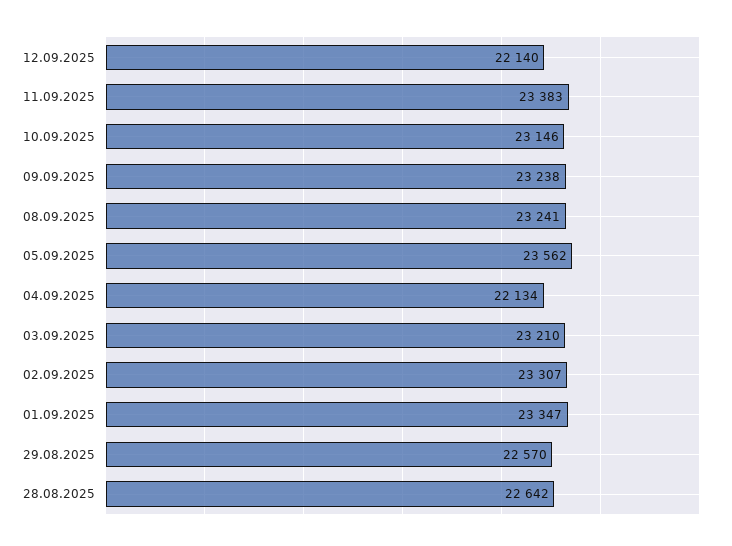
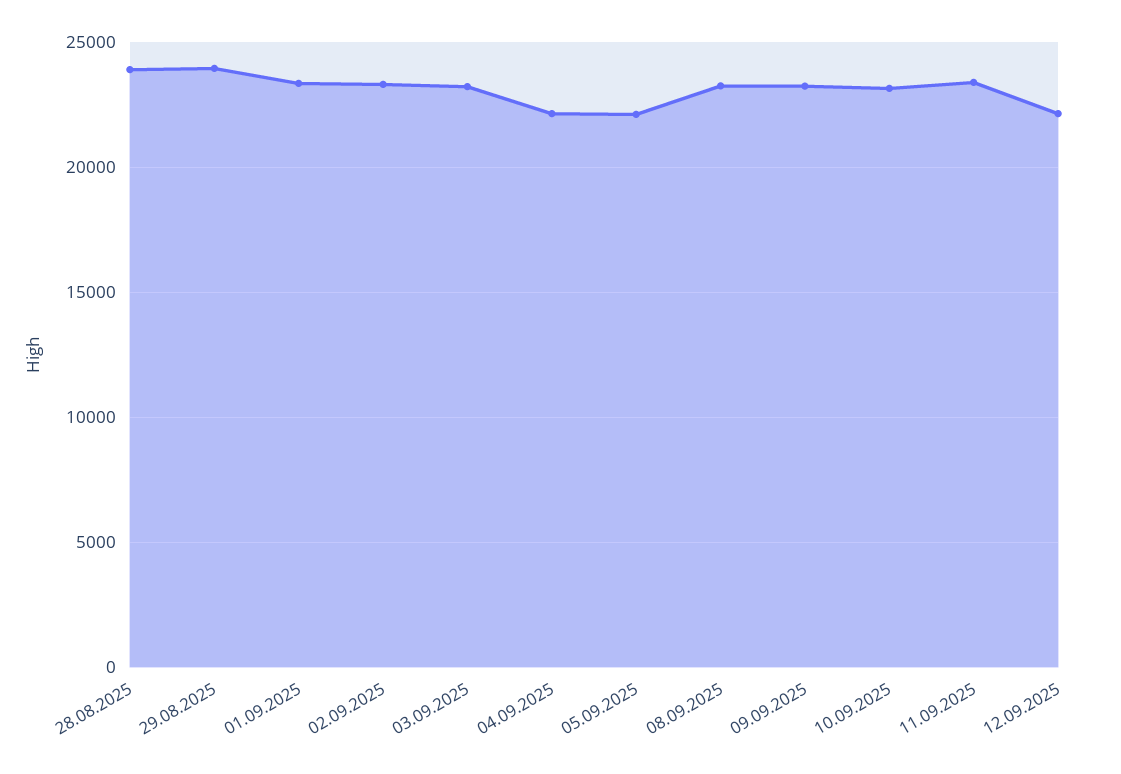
  {
    "12.09.2025": 22140,
    "11.09.2025": 23383,
    "10.09.2025": 23146,
    "09.09.2025": 23238,
    "08.09.2025": 23241,
-   "05.09.2025": 23562,
+   "05.09.2025": 22000,
    "04.09.2025": 22134,
    "03.09.2025": 23210,
    "02.09.2025": 23307,
    "01.09.2025": 23347,
-   "29.08.2025": 22570,
+   "29.08.2025": 24000,
-   "28.08.2025": 22642
+   "28.08.2025": 24000
  }

